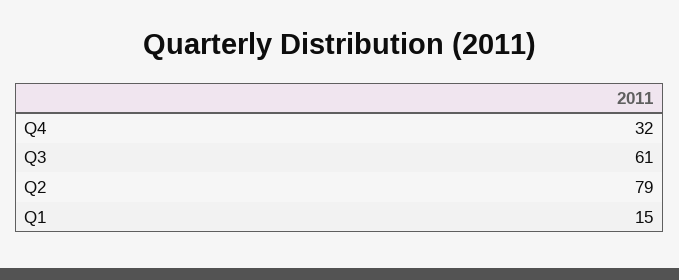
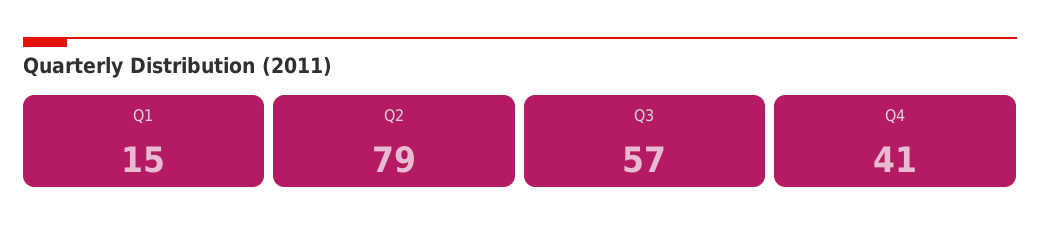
  {
-   "Q4": 32,
+   "Q4": 41,
-   "Q3": 61,
+   "Q3": 57,
    "Q2": 79,
    "Q1": 15
  }

